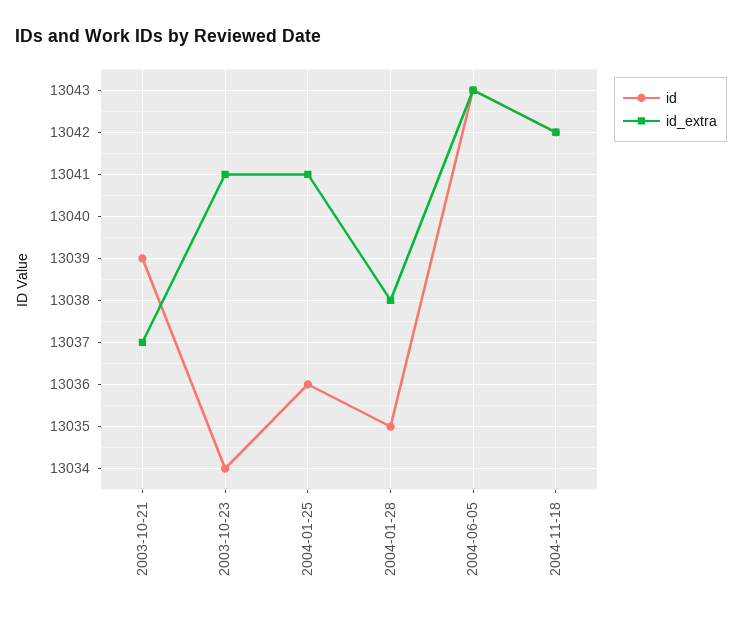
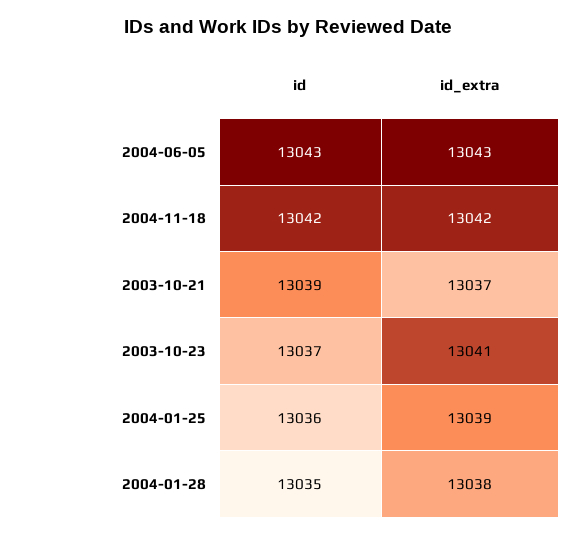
  {
    "id": {
      "2003-10-21": 13039,
-     "2003-10-23": 13034,
+     "2003-10-23": 13037,
      "2004-01-25": 13036,
      "2004-01-28": 13035,
      "2004-06-05": 13043,
      "2004-11-18": 13042
    },
    "id_extra": {
      "2003-10-21": 13037,
      "2003-10-23": 13041,
-     "2004-01-25": 13041,
+     "2004-01-25": 13039,
      "2004-01-28": 13038,
      "2004-06-05": 13043,
      "2004-11-18": 13042
    }
  }

